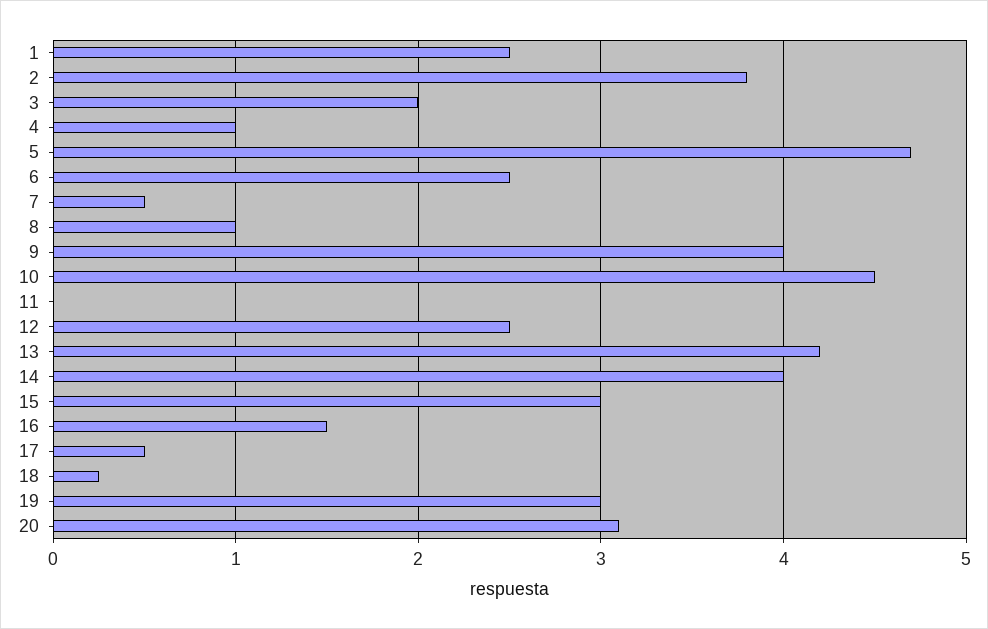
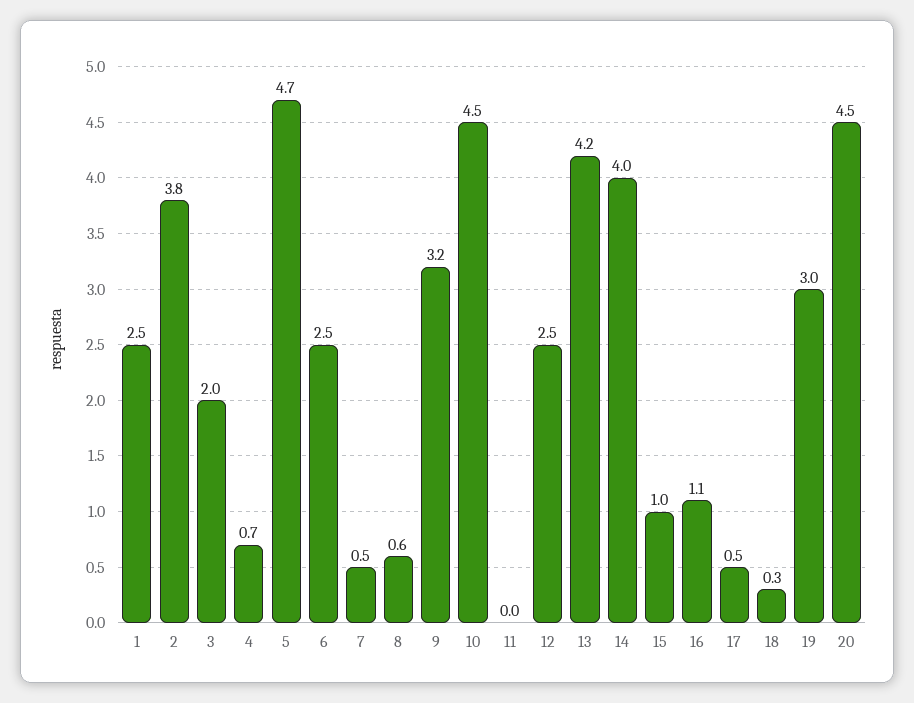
  {
    "1": 2.5,
    "2": 3.8,
    "3": 2,
-   "4": 1,
+   "4": 0.7,
    "5": 4.7,
    "6": 2.5,
    "7": 0.5,
-   "8": 1,
+   "8": 0.6,
-   "9": 4,
+   "9": 3.2,
    "10": 4.5,
    "11": 0,
    "12": 2.5,
    "13": 4.2,
    "14": 4,
-   "15": 3,
+   "15": 1,
-   "16": 1.5,
+   "16": 1.1,
    "17": 0.5,
    "18": 0.3,
    "19": 3,
-   "20": 3.1
+   "20": 4.5
  }

